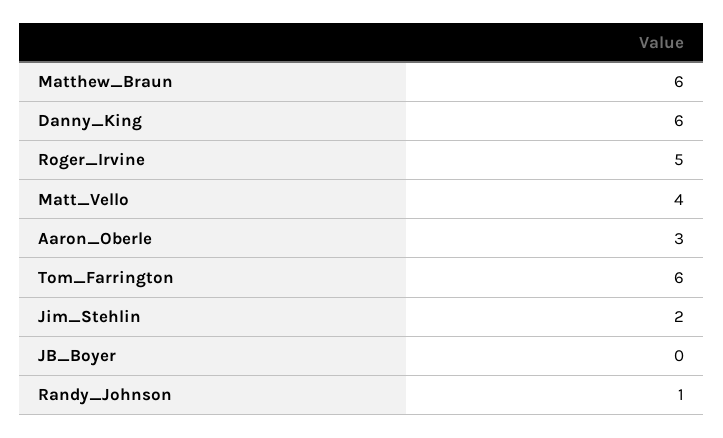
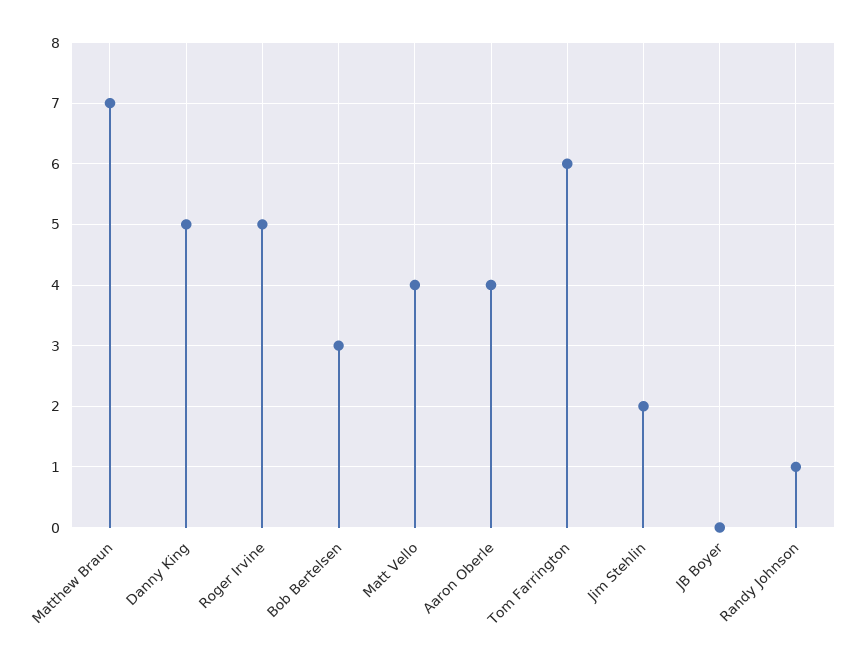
  {
-   "Matthew_Braun": 6,
+   "Matthew_Braun": 7,
-   "Danny_King": 6,
+   "Danny_King": 5,
    "Roger_Irvine": 5,
    "Matt_Vello": 4,
-   "Aaron_Oberle": 3,
+   "Aaron_Oberle": 4,
    "Tom_Farrington": 6,
    "Jim_Stehlin": 2,
    "JB_Boyer": 0,
-   "Randy_Johnson": 1
+   "Randy_Johnson": 1,
+   "Bob Bertelsen": 3
  }

